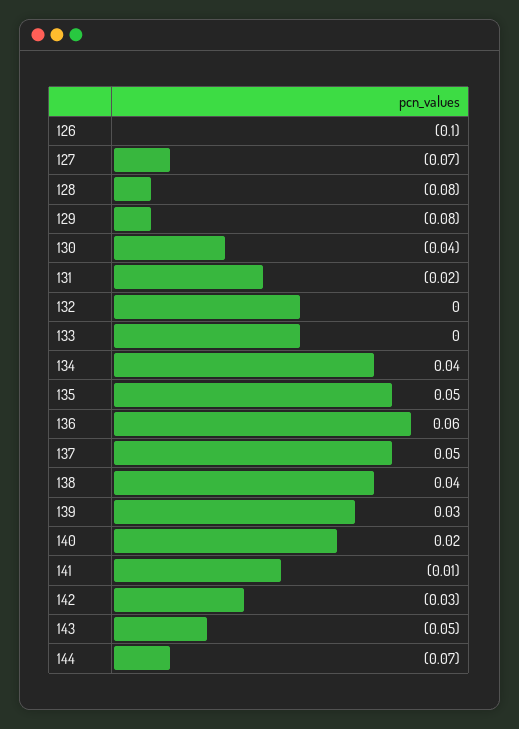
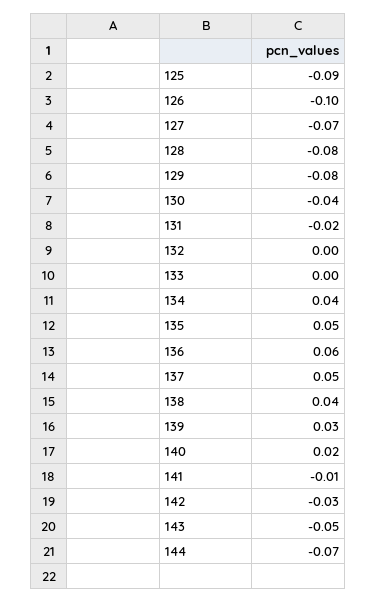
  {
    "126": -0.1,
    "127": -0.07,
    "128": -0.08,
    "129": -0.08,
    "130": -0.04,
    "131": -0.02,
    "132": 0,
    "133": 0,
    "134": 0.04,
    "135": 0.05,
    "136": 0.06,
    "137": 0.05,
    "138": 0.04,
    "139": 0.03,
    "140": 0.02,
    "141": -0.01,
    "142": -0.03,
    "143": -0.05,
-   "144": -0.07
+   "144": -0.07,
+   "125": -0.09
  }

